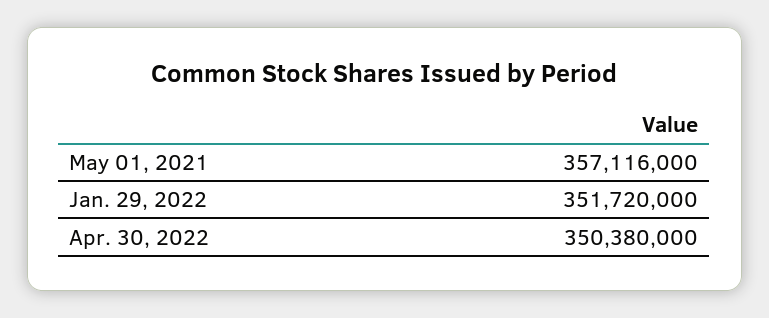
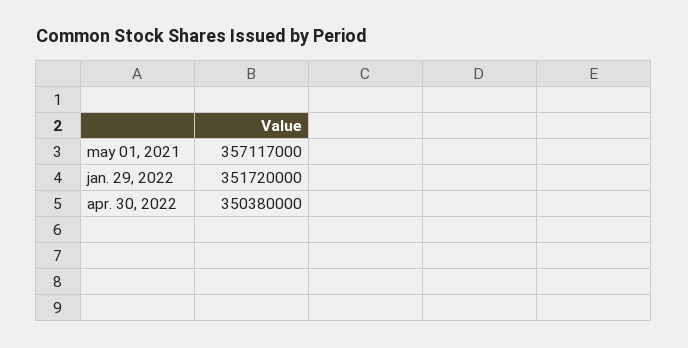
  {
-   "May 01, 2021": 357116000,
+   "May 01, 2021": 357117000,
    "Jan. 29, 2022": 351720000,
    "Apr. 30, 2022": 350380000
  }

